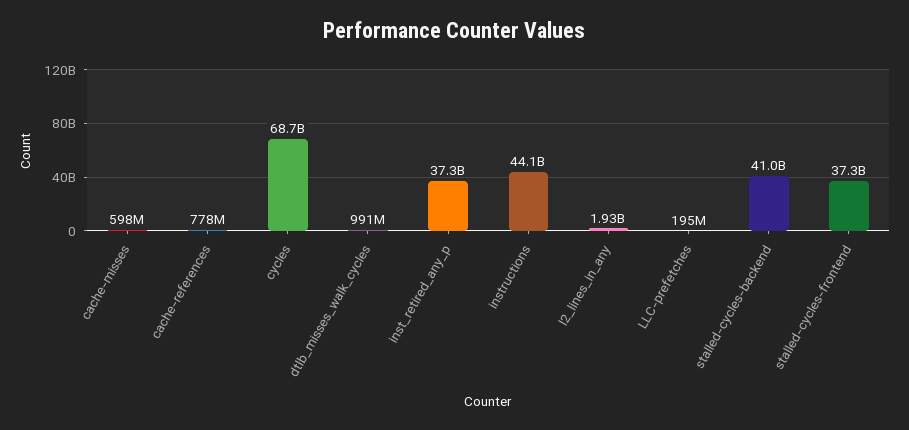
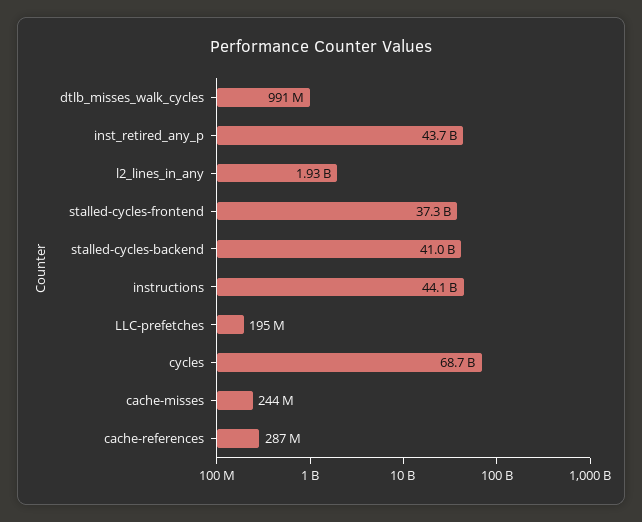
  {
-   "cache-misses": 598000000,
+   "cache-misses": 244000000,
-   "cache-references": 778000000,
+   "cache-references": 287000000,
    "cycles": 68700000000,
    "dtlb_misses_walk_cycles": 991000000,
-   "inst_retired_any_p": 37300000000,
+   "inst_retired_any_p": 43700000000,
    "instructions": 44100000000,
    "l2_lines_in_any": 1930000000,
    "LLC-prefetches": 195000000,
    "stalled-cycles-backend": 41000000000,
    "stalled-cycles-frontend": 37300000000
  }

